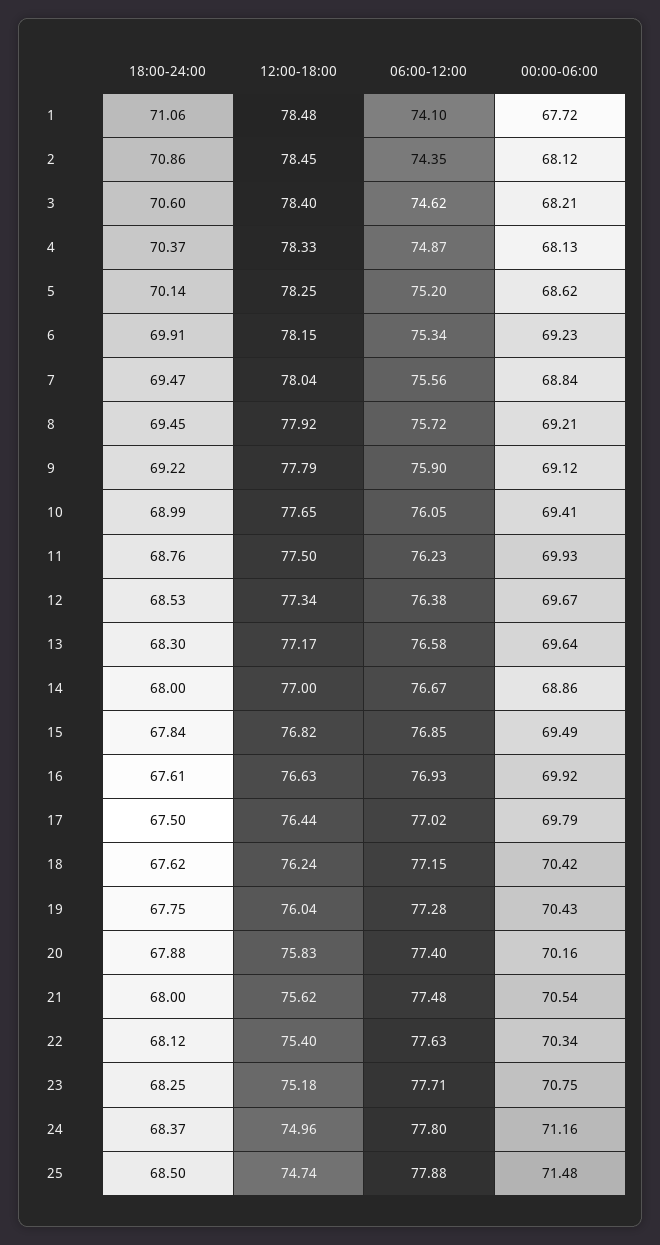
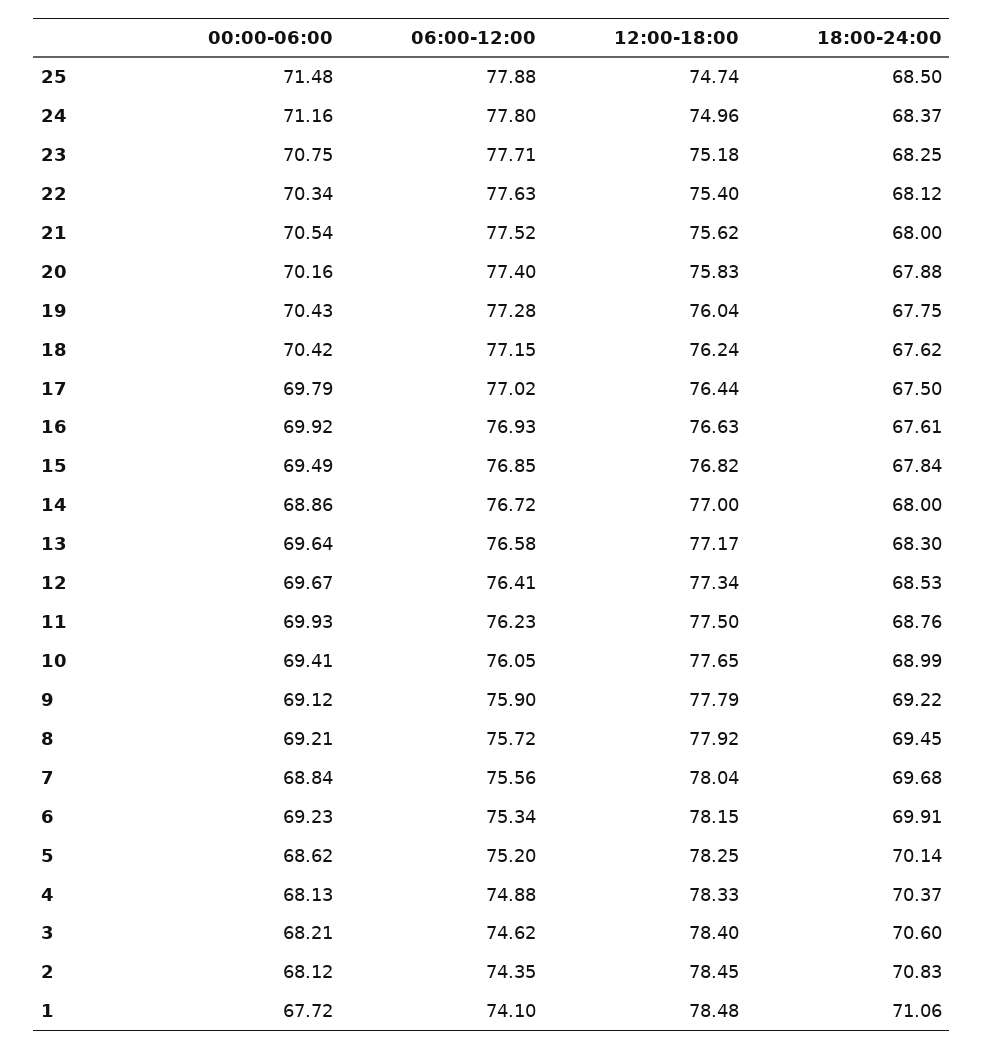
  {
    "18:00-24:00": {
      "1": 71.06,
-     "2": 70.86,
+     "2": 70.83,
      "3": 70.6,
      "4": 70.37,
      "5": 70.14,
      "6": 69.91,
-     "7": 69.47,
+     "7": 69.68,
      "8": 69.45,
      "9": 69.22,
      "10": 68.99,
      "11": 68.76,
      "12": 68.53,
      "13": 68.3,
      "14": 68,
      "15": 67.84,
      "16": 67.61,
      "17": 67.5,
      "18": 67.62,
      "19": 67.75,
      "20": 67.88,
      "21": 68,
      "22": 68.12,
      "23": 68.25,
      "24": 68.37,
      "25": 68.5
    },
    "12:00-18:00": {
      "1": 78.48,
      "2": 78.45,
      "3": 78.4,
      "4": 78.33,
      "5": 78.25,
      "6": 78.15,
      "7": 78.04,
      "8": 77.92,
      "9": 77.79,
      "10": 77.65,
      "11": 77.5,
      "12": 77.34,
      "13": 77.17,
      "14": 77,
      "15": 76.82,
      "16": 76.63,
      "17": 76.44,
      "18": 76.24,
      "19": 76.04,
      "20": 75.83,
      "21": 75.62,
      "22": 75.4,
      "23": 75.18,
      "24": 74.96,
      "25": 74.74
    },
    "06:00-12:00": {
      "1": 74.1,
      "2": 74.35,
      "3": 74.62,
-     "4": 74.87,
+     "4": 74.88,
      "5": 75.2,
      "6": 75.34,
      "7": 75.56,
      "8": 75.72,
      "9": 75.9,
      "10": 76.05,
      "11": 76.23,
-     "12": 76.38,
+     "12": 76.41,
      "13": 76.58,
-     "14": 76.67,
+     "14": 76.72,
      "15": 76.85,
      "16": 76.93,
      "17": 77.02,
      "18": 77.15,
      "19": 77.28,
      "20": 77.4,
-     "21": 77.48,
+     "21": 77.52,
      "22": 77.63,
      "23": 77.71,
      "24": 77.8,
      "25": 77.88
    },
    "00:00-06:00": {
      "1": 67.72,
      "2": 68.12,
      "3": 68.21,
      "4": 68.13,
      "5": 68.62,
      "6": 69.23,
      "7": 68.84,
      "8": 69.21,
      "9": 69.12,
      "10": 69.41,
      "11": 69.93,
      "12": 69.67,
      "13": 69.64,
      "14": 68.86,
      "15": 69.49,
      "16": 69.92,
      "17": 69.79,
      "18": 70.42,
      "19": 70.43,
      "20": 70.16,
      "21": 70.54,
      "22": 70.34,
      "23": 70.75,
      "24": 71.16,
      "25": 71.48
    }
  }

